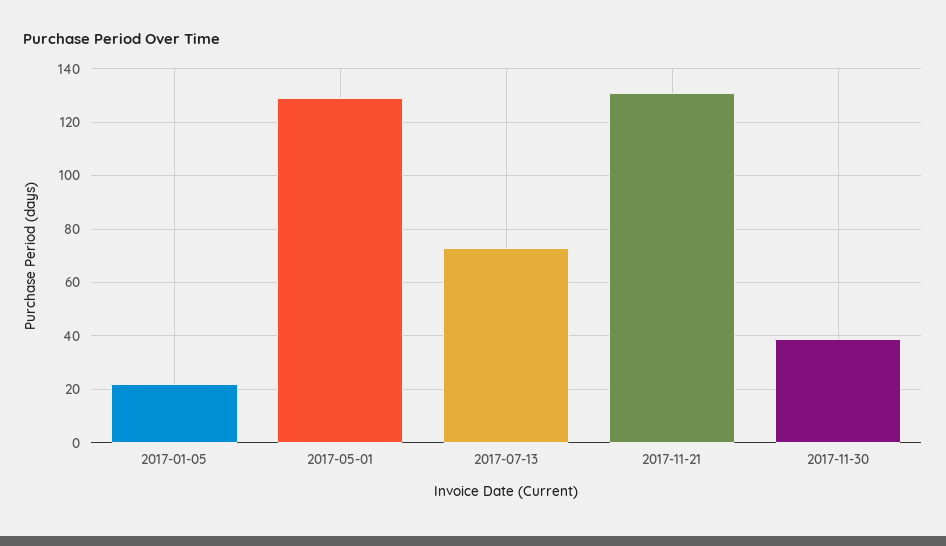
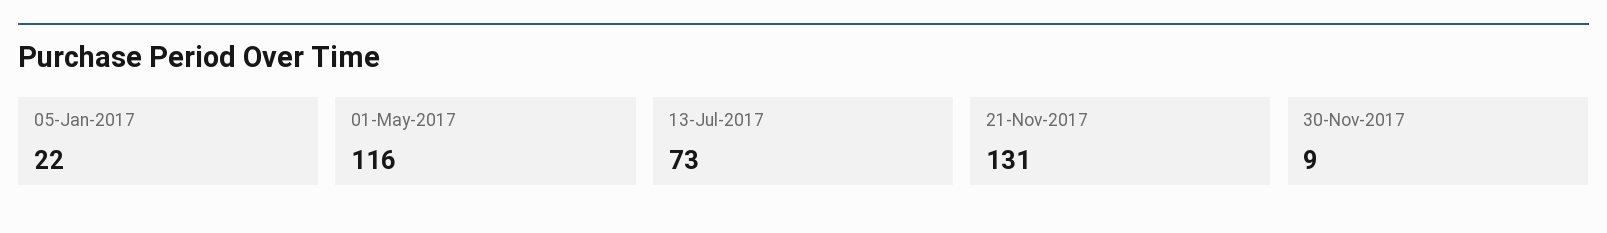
  {
    "2017-01-05": 22,
-   "2017-05-01": 130,
+   "2017-05-01": 116,
    "2017-07-13": 73,
    "2017-11-21": 131,
-   "2017-11-30": 40
+   "2017-11-30": 9
  }

